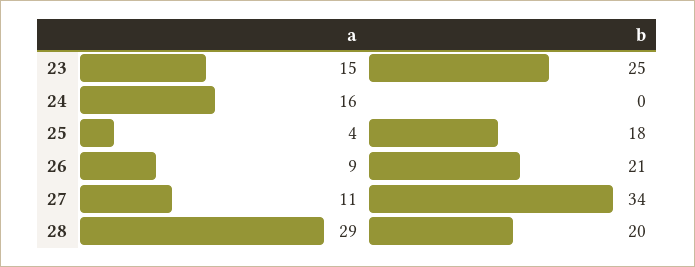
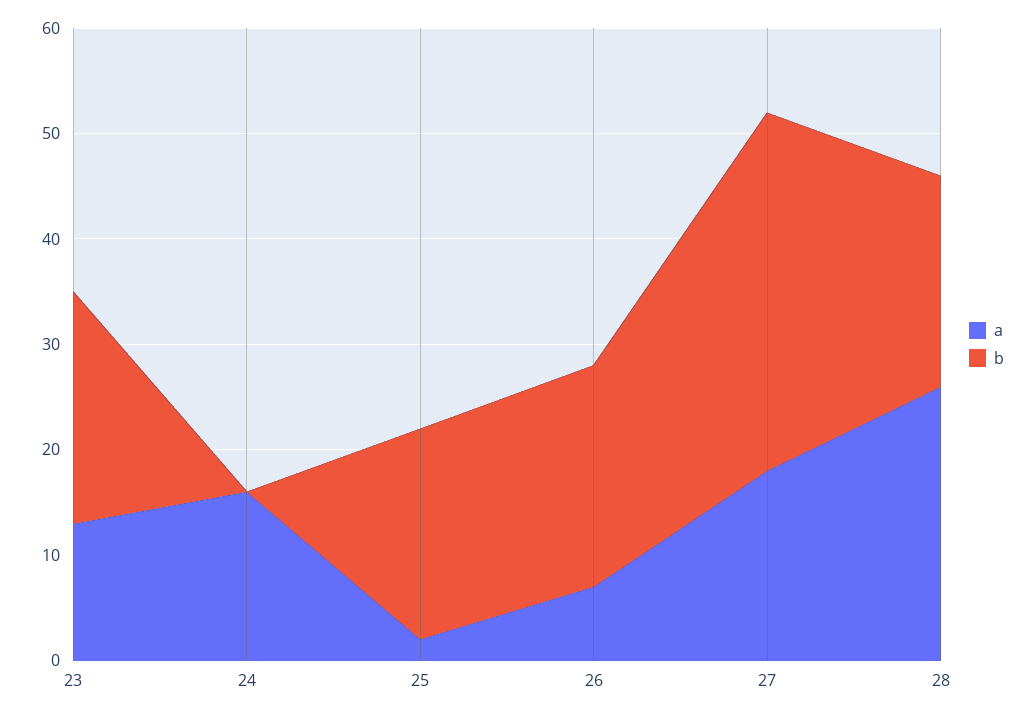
  {
    "a": {
-     "23": 15,
+     "23": 13,
      "24": 16,
-     "25": 4,
+     "25": 2,
-     "26": 9,
+     "26": 7,
-     "27": 11,
+     "27": 18,
-     "28": 29
+     "28": 26
    },
    "b": {
-     "23": 25,
+     "23": 22,
      "24": 0,
-     "25": 18,
+     "25": 20,
      "26": 21,
      "27": 34,
      "28": 20
    }
  }

